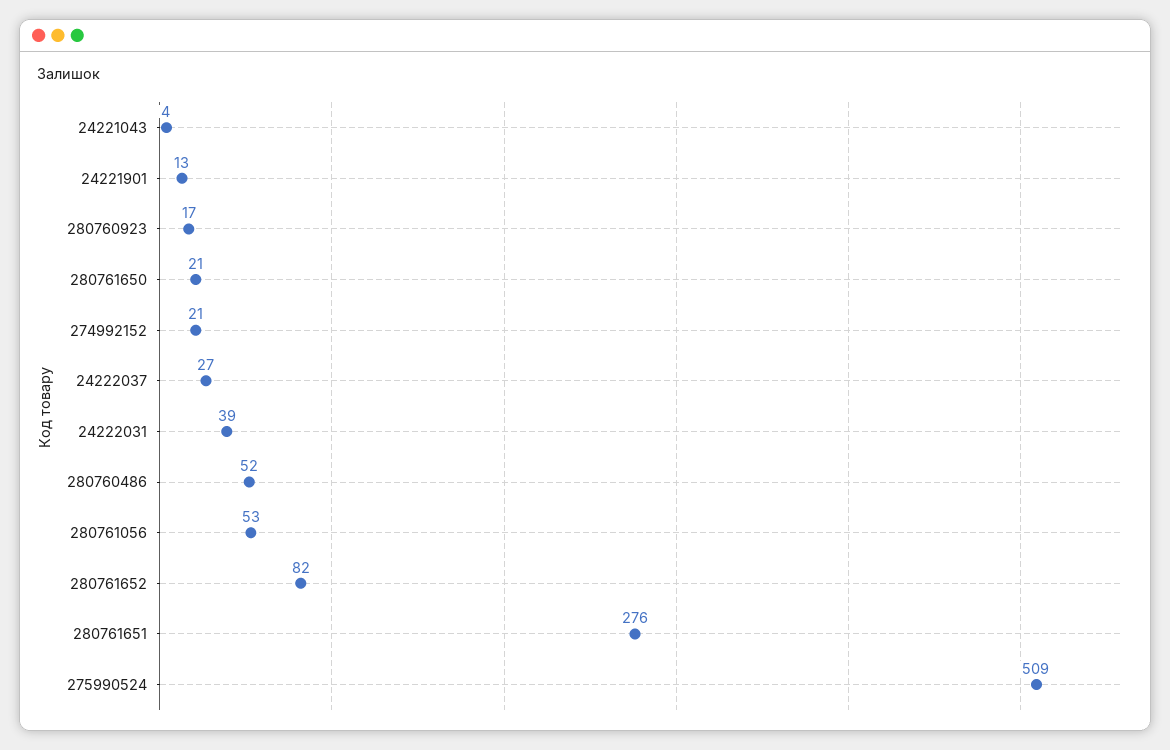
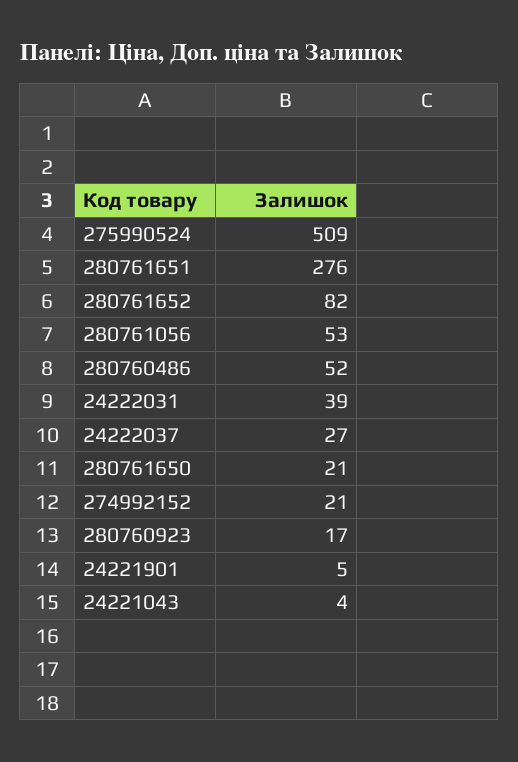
  {
    "24221043": 4,
-   "24221901": 13,
+   "24221901": 5,
    "280760923": 17,
    "280761650": 21,
    "274992152": 21,
    "24222037": 27,
    "24222031": 39,
    "280760486": 52,
    "280761056": 53,
    "280761652": 82,
    "280761651": 276,
    "275990524": 509
  }

